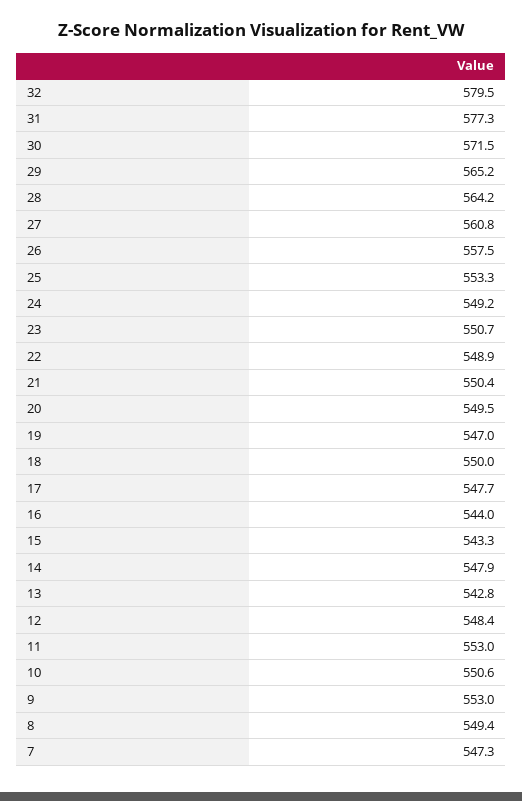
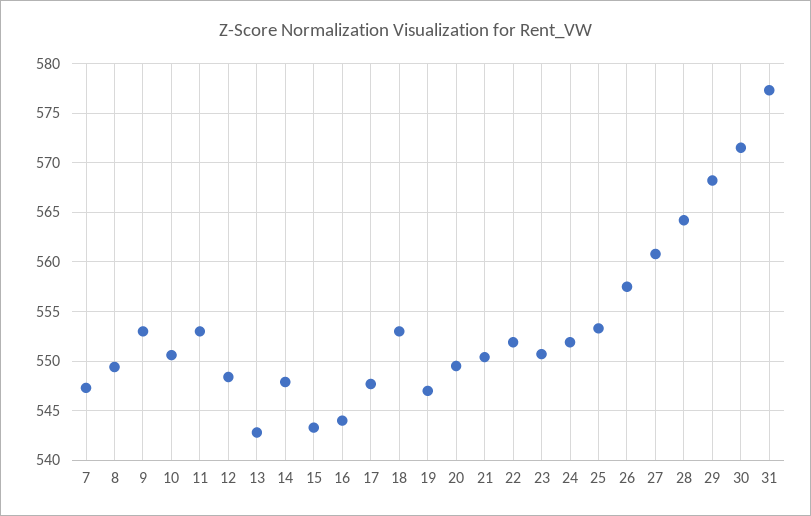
  {
-   "32": 579.5,
    "31": 577.3,
    "30": 571.5,
-   "29": 565.2,
+   "29": 568,
    "28": 564.2,
    "27": 560.8,
    "26": 557.5,
    "25": 553.3,
-   "24": 549.2,
+   "24": 552,
    "23": 550.7,
-   "22": 548.9,
+   "22": 552,
    "21": 550.4,
    "20": 549.5,
    "19": 547,
-   "18": 550,
+   "18": 553,
    "17": 547.7,
    "16": 544,
    "15": 543.3,
    "14": 547.9,
    "13": 542.8,
    "12": 548.4,
    "11": 553,
    "10": 550.6,
    "9": 553,
    "8": 549.4,
    "7": 547.3
  }

